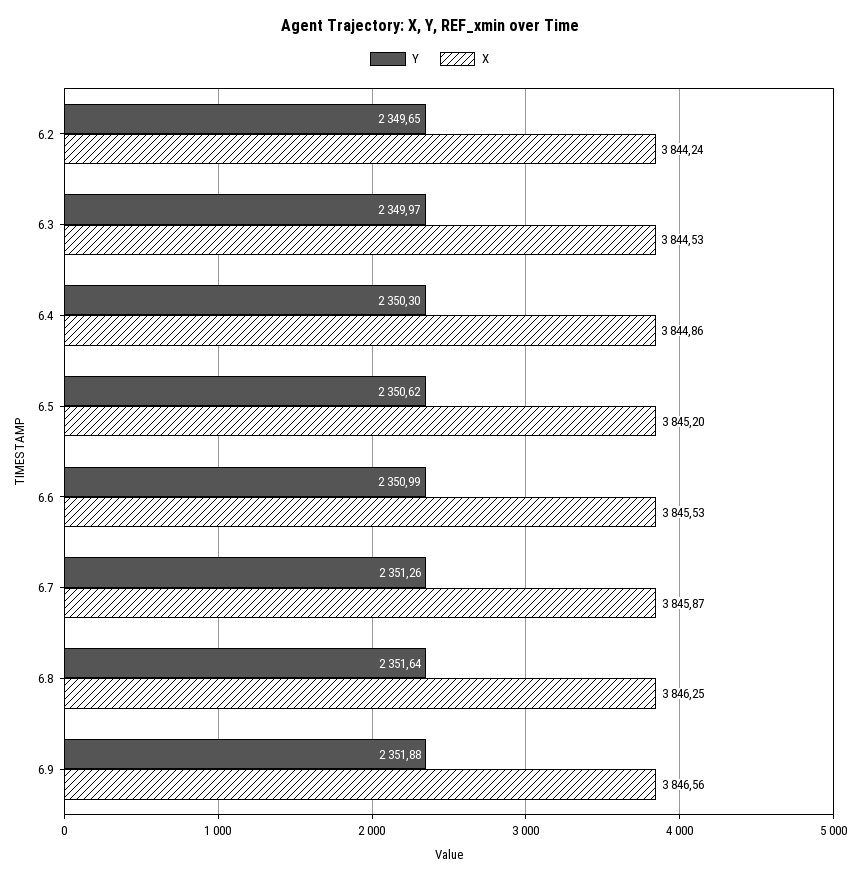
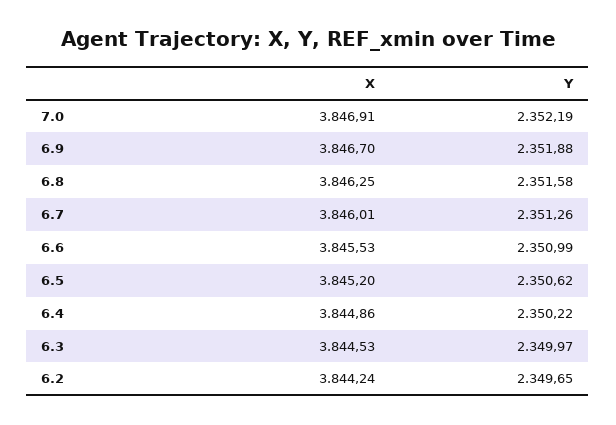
  {
    "Y": {
      "6.2": 2349.65,
      "6.3": 2349.97,
-     "6.4": 2350.3,
+     "6.4": 2350.22,
      "6.5": 2350.62,
      "6.6": 2350.99,
      "6.7": 2351.26,
-     "6.8": 2351.64,
+     "6.8": 2351.58,
-     "6.9": 2351.88
+     "6.9": 2351.88,
+     "7.0": 2352.19
    },
    "X": {
      "6.2": 3844.24,
      "6.3": 3844.53,
      "6.4": 3844.86,
      "6.5": 3845.2,
      "6.6": 3845.53,
-     "6.7": 3845.87,
+     "6.7": 3846.01,
      "6.8": 3846.25,
-     "6.9": 3846.56
+     "6.9": 3846.7,
+     "7.0": 3846.91
    }
  }

